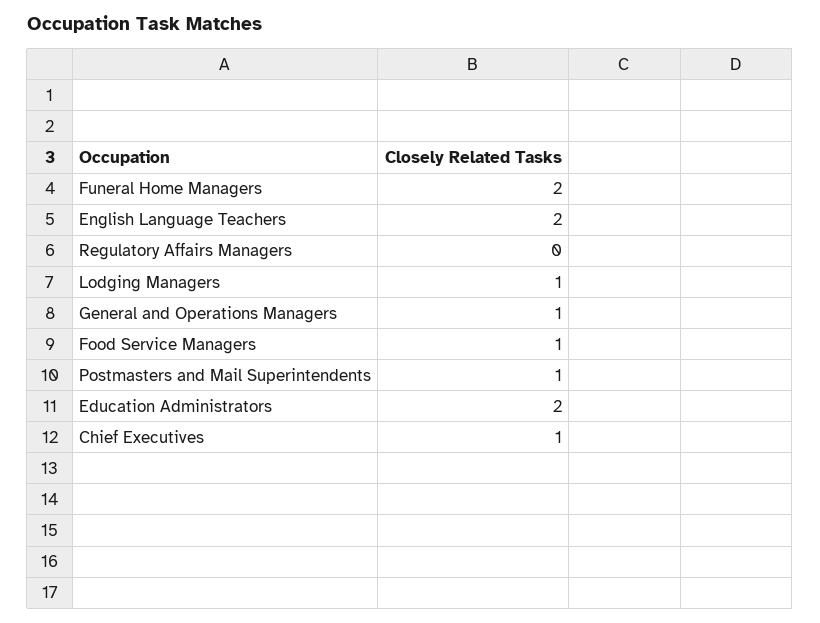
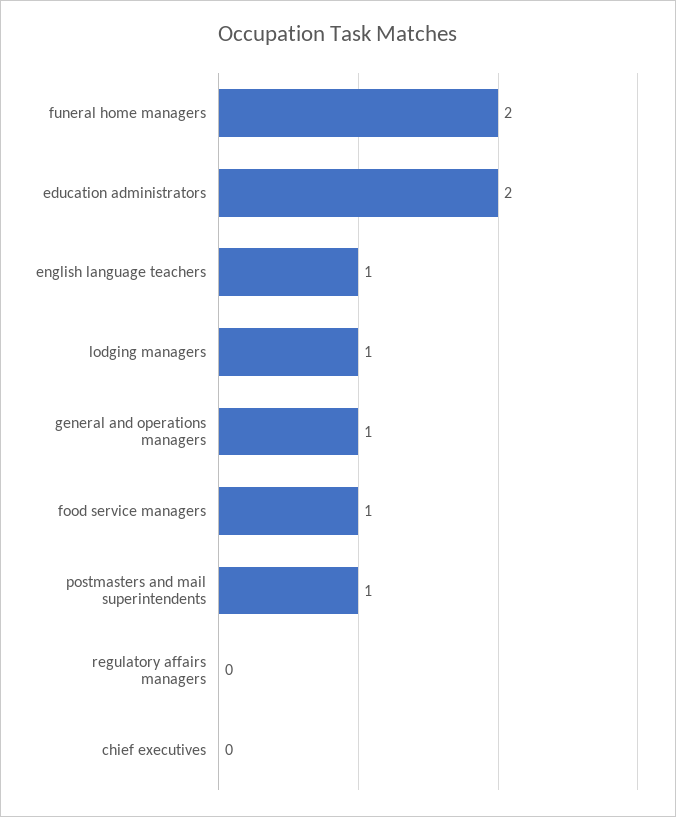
  {
    "Funeral Home Managers": 2,
-   "English Language Teachers": 2,
+   "English Language Teachers": 1,
    "Regulatory Affairs Managers": 0,
    "Lodging Managers": 1,
    "General and Operations Managers": 1,
    "Food Service Managers": 1,
    "Postmasters and Mail Superintendents": 1,
    "Education Administrators": 2,
-   "Chief Executives": 1
+   "Chief Executives": 0
  }

